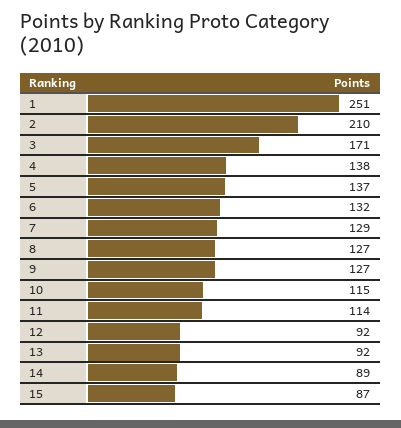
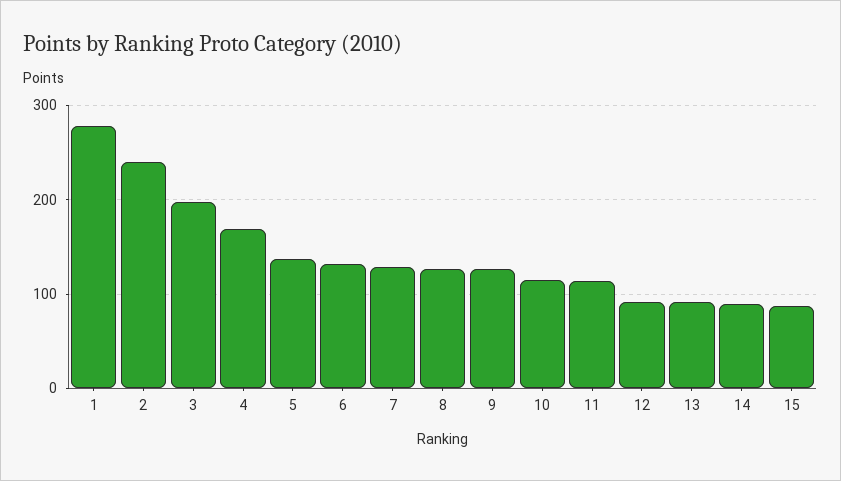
  {
-   "1": 251,
+   "1": 280,
-   "2": 210,
+   "2": 240,
-   "3": 171,
+   "3": 200,
-   "4": 138,
+   "4": 170,
    "5": 137,
    "6": 132,
    "7": 129,
    "8": 127,
    "9": 127,
    "10": 115,
    "11": 114,
    "12": 92,
    "13": 92,
    "14": 89,
    "15": 87
  }

